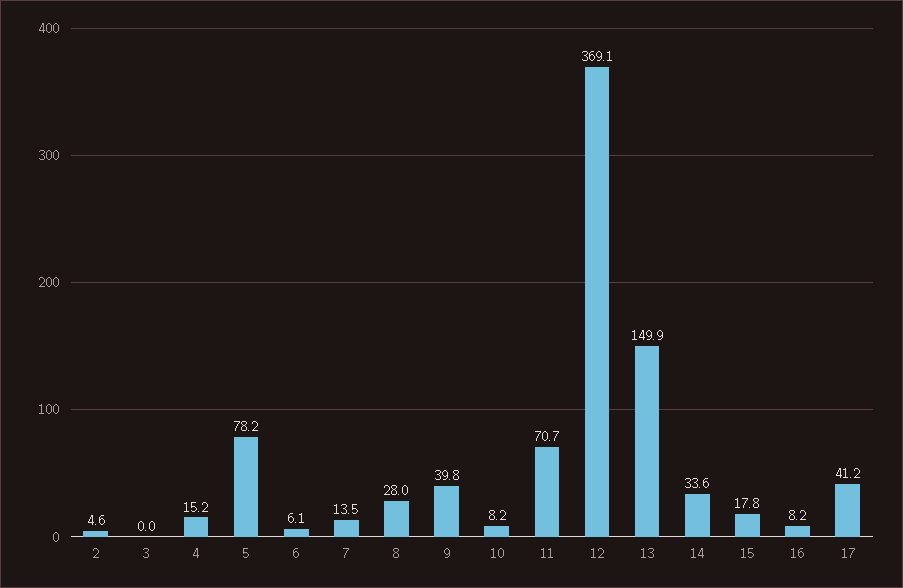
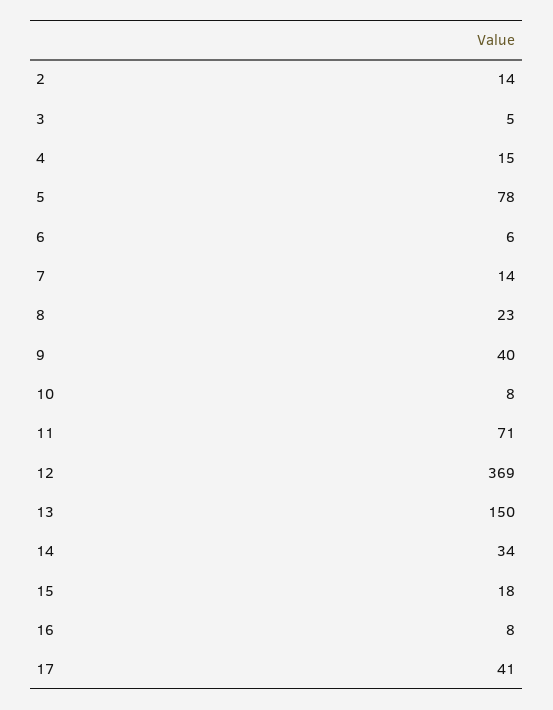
  {
-   "2": 4.6,
+   "2": 14,
-   "3": 0,
+   "3": 5,
    "4": 15.2,
    "5": 78.2,
    "6": 6.1,
    "7": 13.5,
-   "8": 28,
+   "8": 23,
    "9": 39.8,
    "10": 8.2,
    "11": 70.7,
    "12": 369.1,
    "13": 149.9,
    "14": 33.6,
    "15": 17.8,
    "16": 8.2,
    "17": 41.2
  }

